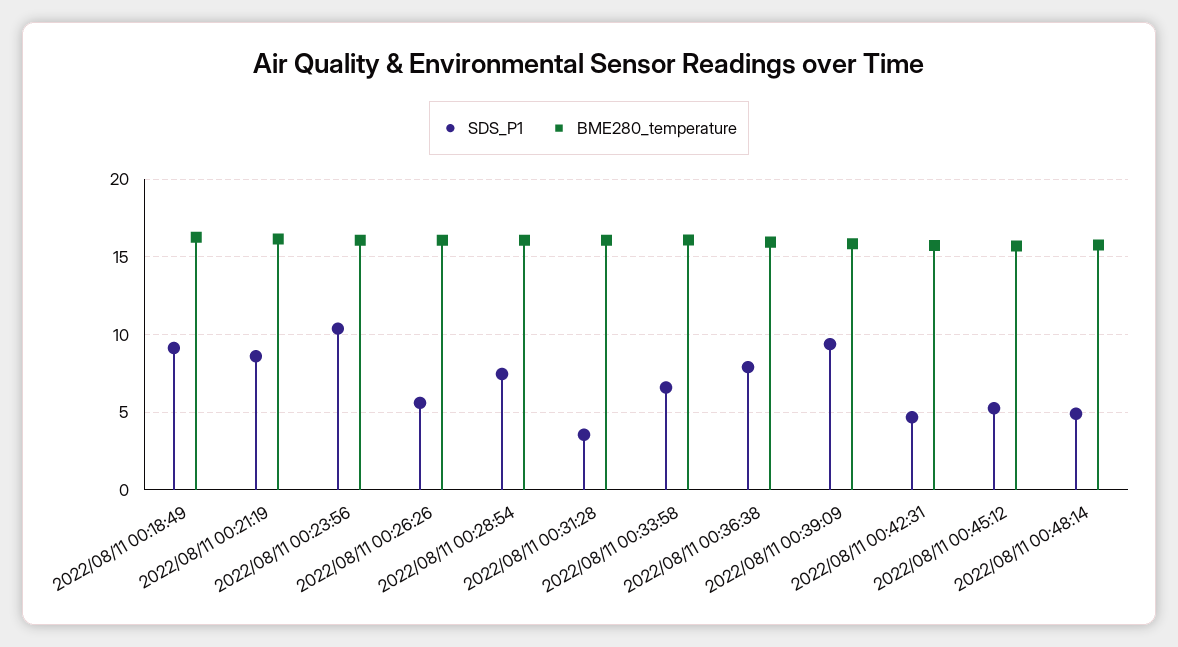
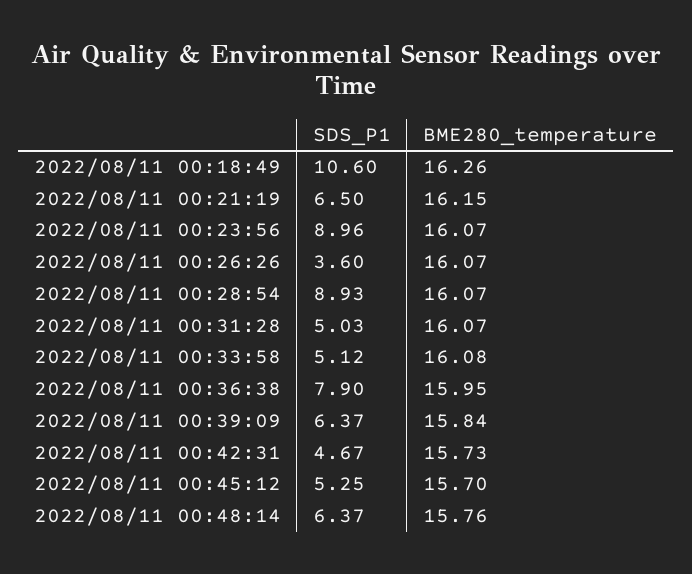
  {
    "SDS_P1": {
-     "2022/08/11 00:18:49": 9,
+     "2022/08/11 00:18:49": 10.6,
-     "2022/08/11 00:21:19": 8.5,
+     "2022/08/11 00:21:19": 6.5,
-     "2022/08/11 00:23:56": 10.5,
+     "2022/08/11 00:23:56": 8.96,
-     "2022/08/11 00:26:26": 5.5,
+     "2022/08/11 00:26:26": 3.6,
-     "2022/08/11 00:28:54": 7.5,
+     "2022/08/11 00:28:54": 8.93,
-     "2022/08/11 00:31:28": 3.5,
+     "2022/08/11 00:31:28": 5.03,
-     "2022/08/11 00:33:58": 6.5,
+     "2022/08/11 00:33:58": 5.12,
      "2022/08/11 00:36:38": 7.9,
-     "2022/08/11 00:39:09": 9.5,
+     "2022/08/11 00:39:09": 6.37,
      "2022/08/11 00:42:31": 4.67,
      "2022/08/11 00:45:12": 5.25,
-     "2022/08/11 00:48:14": 5
+     "2022/08/11 00:48:14": 6.37
    },
    "BME280_temperature": {
      "2022/08/11 00:18:49": 16.26,
      "2022/08/11 00:21:19": 16.15,
      "2022/08/11 00:23:56": 16.07,
      "2022/08/11 00:26:26": 16.07,
      "2022/08/11 00:28:54": 16.07,
      "2022/08/11 00:31:28": 16.07,
      "2022/08/11 00:33:58": 16.08,
      "2022/08/11 00:36:38": 15.95,
      "2022/08/11 00:39:09": 15.84,
      "2022/08/11 00:42:31": 15.73,
      "2022/08/11 00:45:12": 15.7,
      "2022/08/11 00:48:14": 15.76
    }
  }

